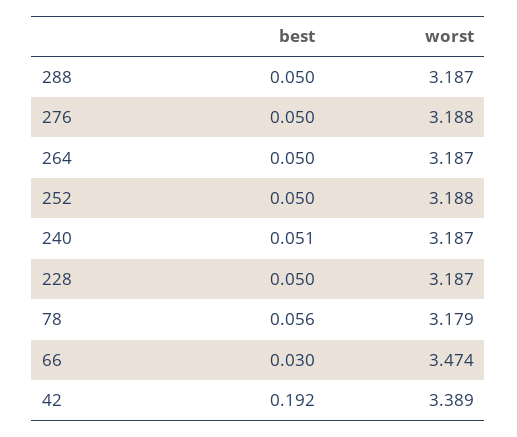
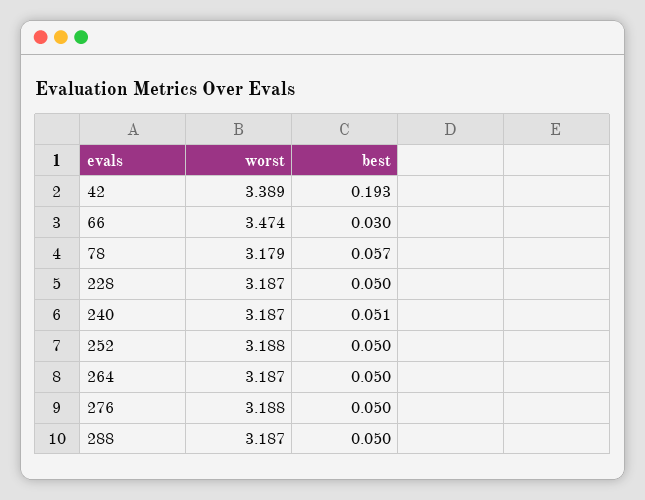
  {
    "best": {
      "288": 0.05,
      "276": 0.05,
      "264": 0.05,
      "252": 0.05,
      "240": 0.051,
      "228": 0.05,
-     "78": 0.056,
+     "78": 0.057,
      "66": 0.03,
-     "42": 0.192
+     "42": 0.193
    },
    "worst": {
      "288": 3.187,
      "276": 3.188,
      "264": 3.187,
      "252": 3.188,
      "240": 3.187,
      "228": 3.187,
      "78": 3.179,
      "66": 3.474,
      "42": 3.389
    }
  }

